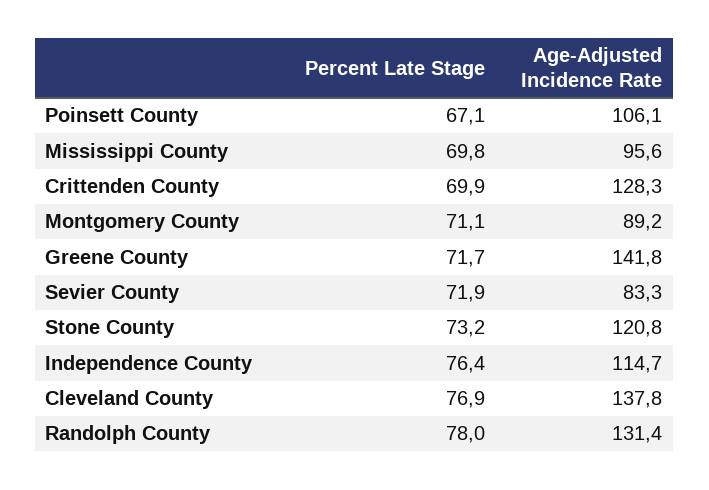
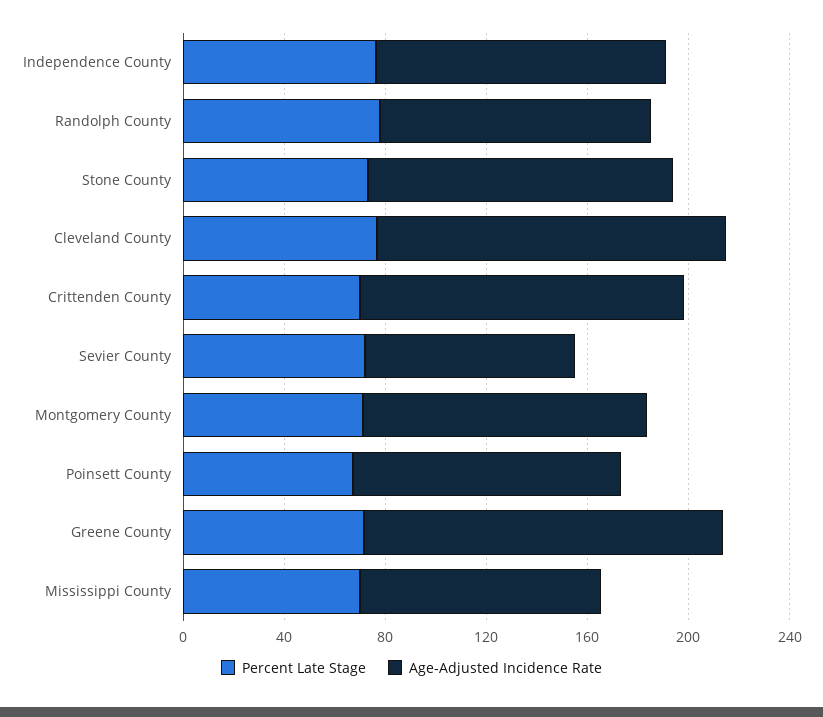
  {
    "Percent Late Stage": {
      "Poinsett County": 67.1,
      "Mississippi County": 69.8,
      "Crittenden County": 69.9,
      "Montgomery County": 71.1,
      "Greene County": 71.7,
      "Sevier County": 71.9,
      "Stone County": 73.2,
      "Independence County": 76.4,
      "Cleveland County": 76.9,
      "Randolph County": 78
    },
    "Age-Adjusted Incidence Rate": {
      "Poinsett County": 106.1,
      "Mississippi County": 95.6,
      "Crittenden County": 128.3,
-     "Montgomery County": 89.2,
+     "Montgomery County": 110,
      "Greene County": 141.8,
      "Sevier County": 83.3,
      "Stone County": 120.8,
      "Independence County": 114.7,
      "Cleveland County": 137.8,
-     "Randolph County": 131.4
+     "Randolph County": 110
    }
  }

